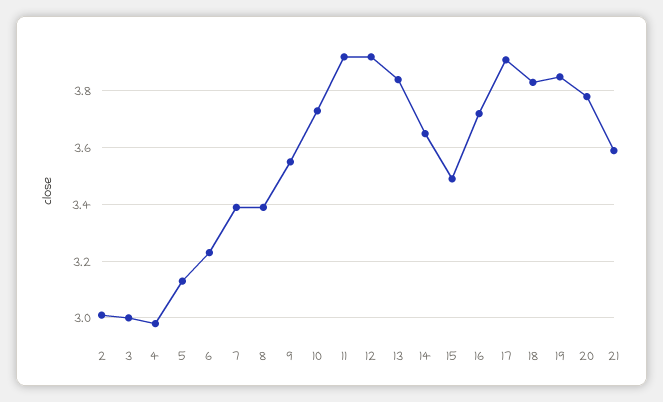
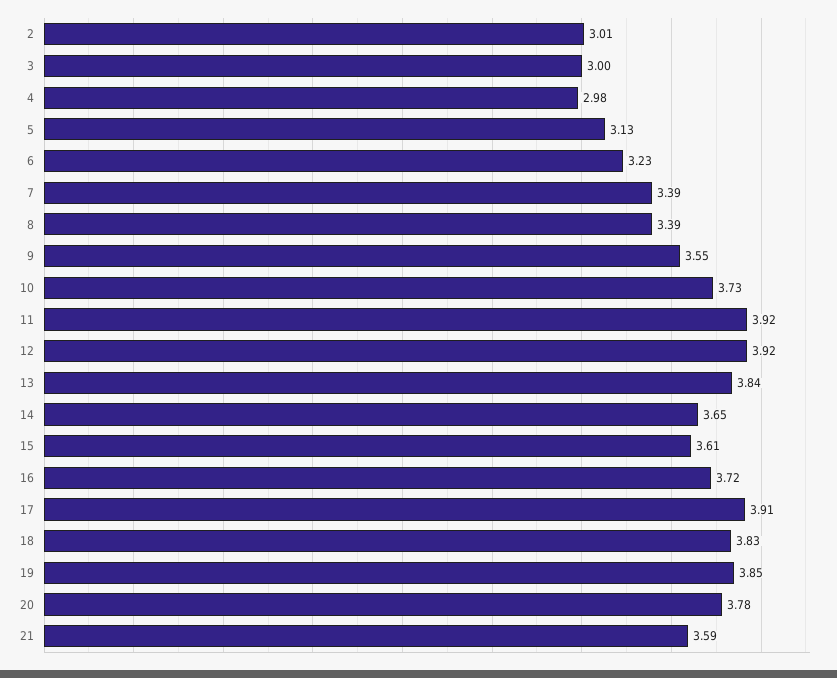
  {
    "2": 3.01,
    "3": 3,
    "4": 2.98,
    "5": 3.13,
    "6": 3.23,
    "7": 3.39,
    "8": 3.39,
    "9": 3.55,
    "10": 3.73,
    "11": 3.92,
    "12": 3.92,
    "13": 3.84,
    "14": 3.65,
-   "15": 3.5,
+   "15": 3.61,
    "16": 3.72,
    "17": 3.91,
    "18": 3.83,
    "19": 3.85,
    "20": 3.78,
    "21": 3.59
  }

